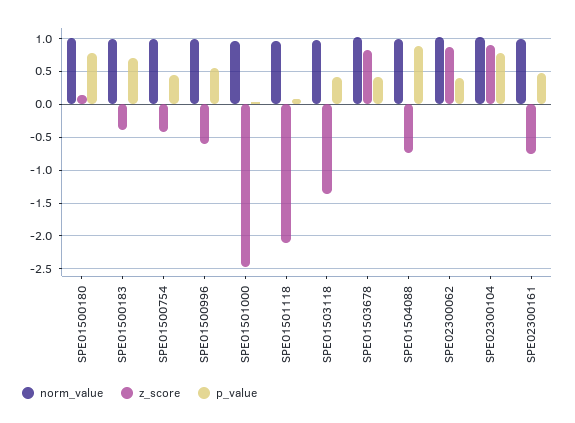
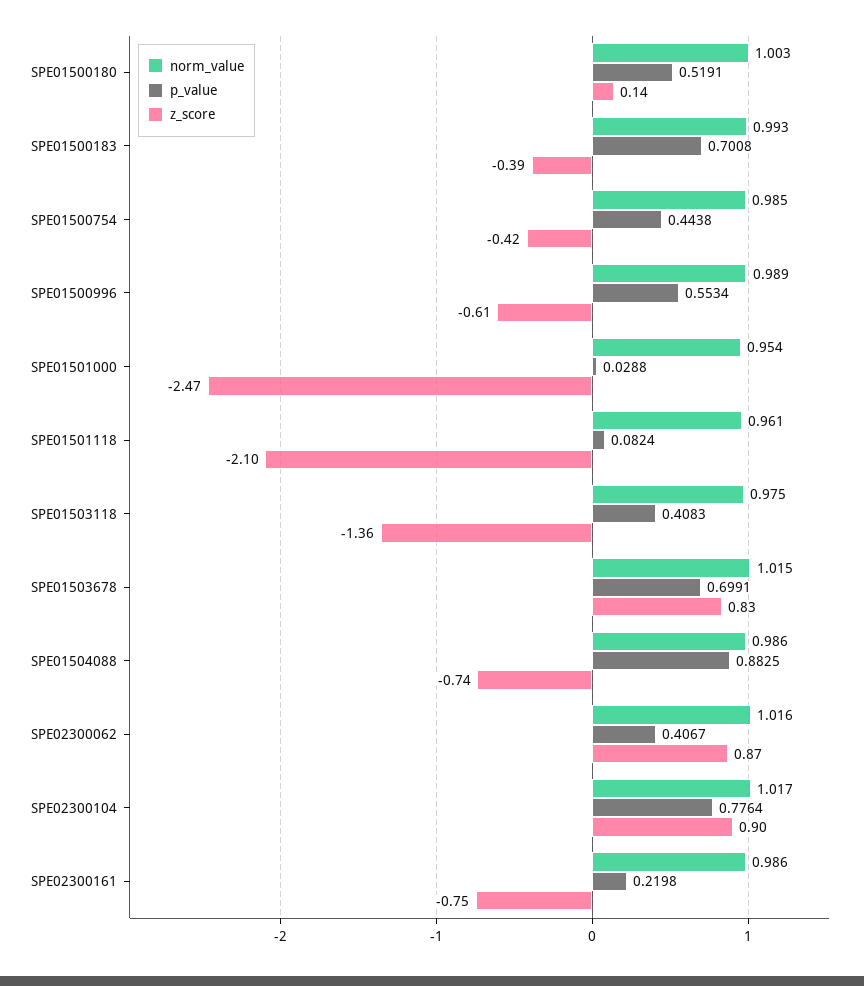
  {
    "norm_value": {
      "SPE01500180": 1.003,
      "SPE01500183": 0.993,
      "SPE01500754": 0.985,
      "SPE01500996": 0.989,
      "SPE01501000": 0.954,
      "SPE01501118": 0.961,
      "SPE01503118": 0.975,
      "SPE01503678": 1.015,
      "SPE01504088": 0.986,
      "SPE02300062": 1.016,
      "SPE02300104": 1.017,
      "SPE02300161": 0.986
    },
    "z_score": {
      "SPE01500180": 0.14,
      "SPE01500183": -0.39,
      "SPE01500754": -0.42,
      "SPE01500996": -0.61,
      "SPE01501000": -2.47,
      "SPE01501118": -2.1,
      "SPE01503118": -1.36,
      "SPE01503678": 0.83,
      "SPE01504088": -0.74,
      "SPE02300062": 0.87,
      "SPE02300104": 0.9,
      "SPE02300161": -0.75
    },
    "p_value": {
-     "SPE01500180": 0.8,
+     "SPE01500180": 0.5191,
      "SPE01500183": 0.7008,
      "SPE01500754": 0.4438,
      "SPE01500996": 0.5534,
      "SPE01501000": 0.0288,
      "SPE01501118": 0.0824,
      "SPE01503118": 0.4083,
-     "SPE01503678": 0.4,
+     "SPE01503678": 0.6991,
      "SPE01504088": 0.8825,
      "SPE02300062": 0.4067,
      "SPE02300104": 0.7764,
-     "SPE02300161": 0.5
+     "SPE02300161": 0.2198
    }
  }

